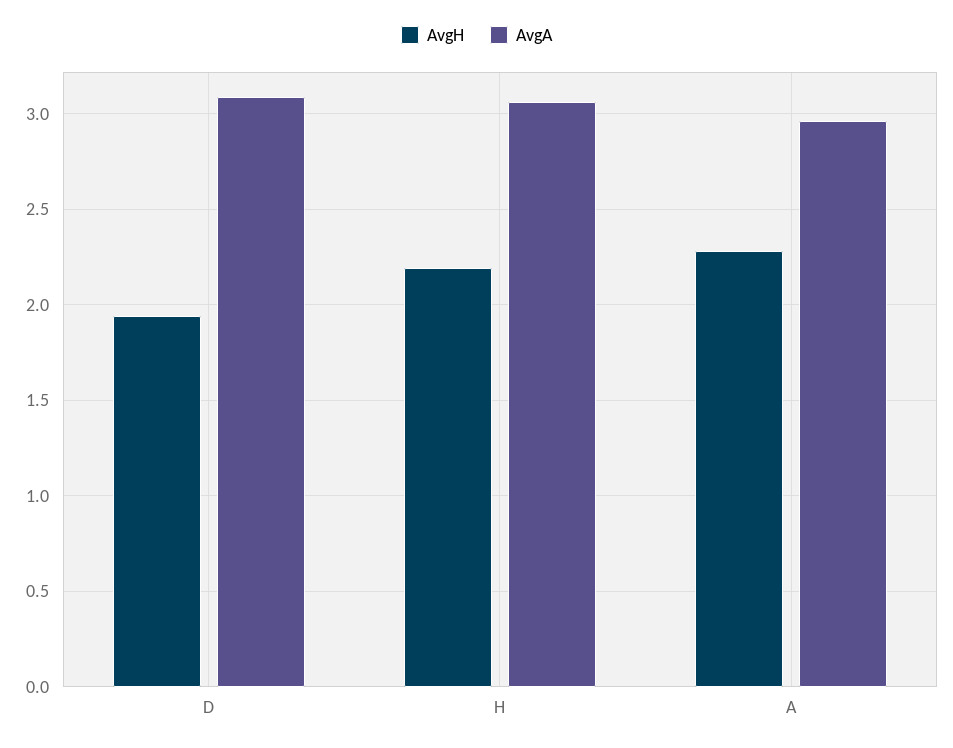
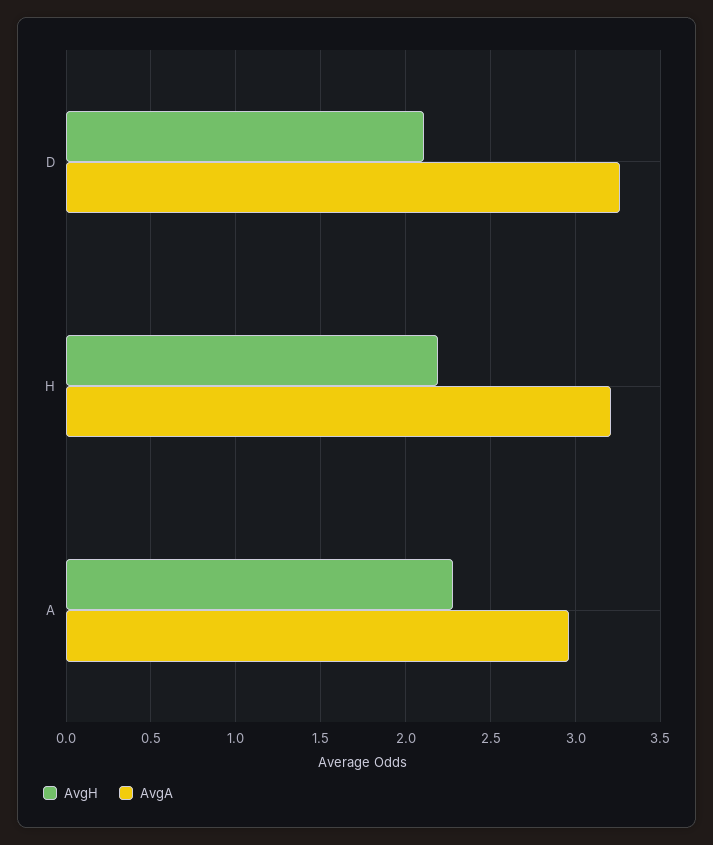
  {
    "AvgH": {
-     "D": 1.95,
+     "D": 2.1,
      "H": 2.2,
      "A": 2.3
    },
    "AvgA": {
-     "D": 3.1,
+     "D": 3.25,
-     "H": 3.05,
+     "H": 3.2,
      "A": 2.95
    }
  }

